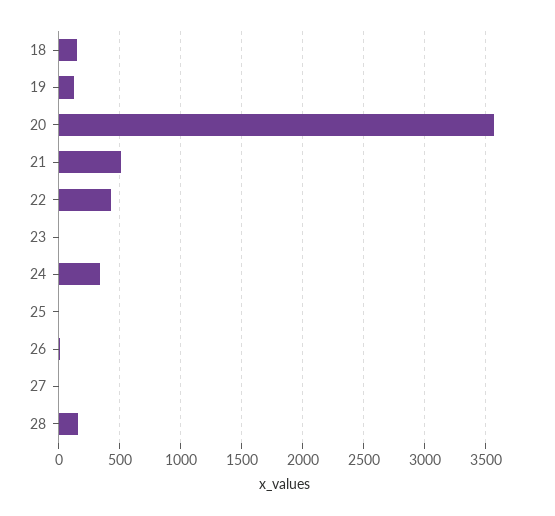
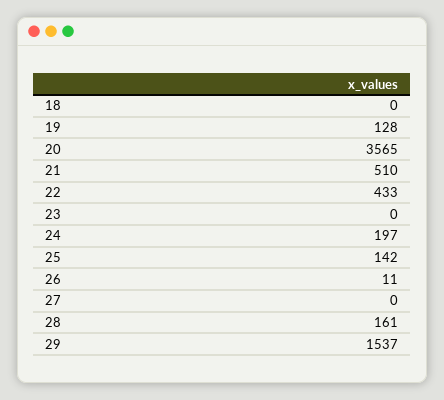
  {
-   "18": 150,
+   "18": 0,
    "19": 128,
    "20": 3565,
    "21": 510,
    "22": 433,
    "23": 0,
-   "24": 350,
+   "24": 197,
-   "25": 0,
+   "25": 142,
    "26": 11,
    "27": 0,
-   "28": 161
+   "28": 161,
+   "29": 1537
  }

